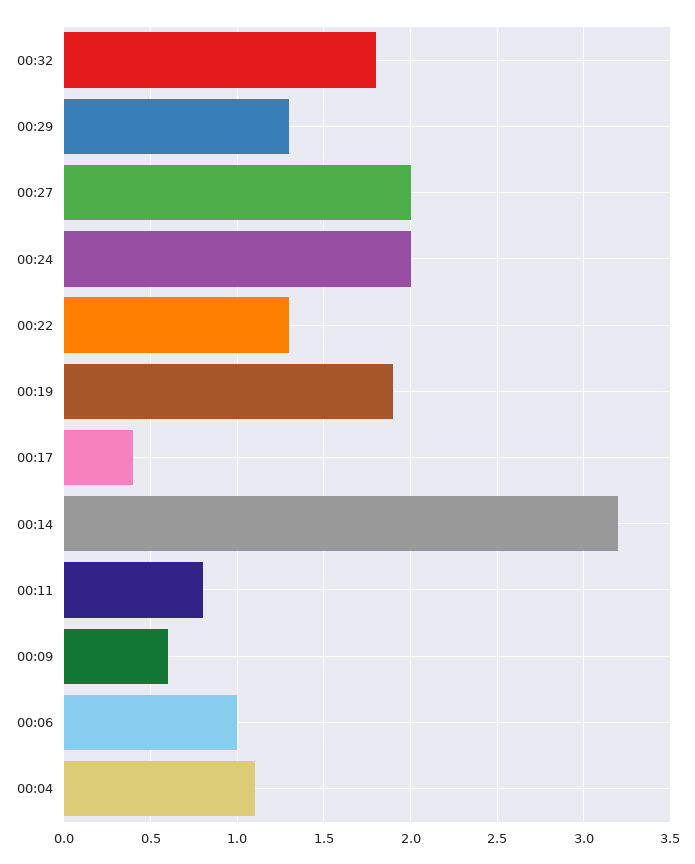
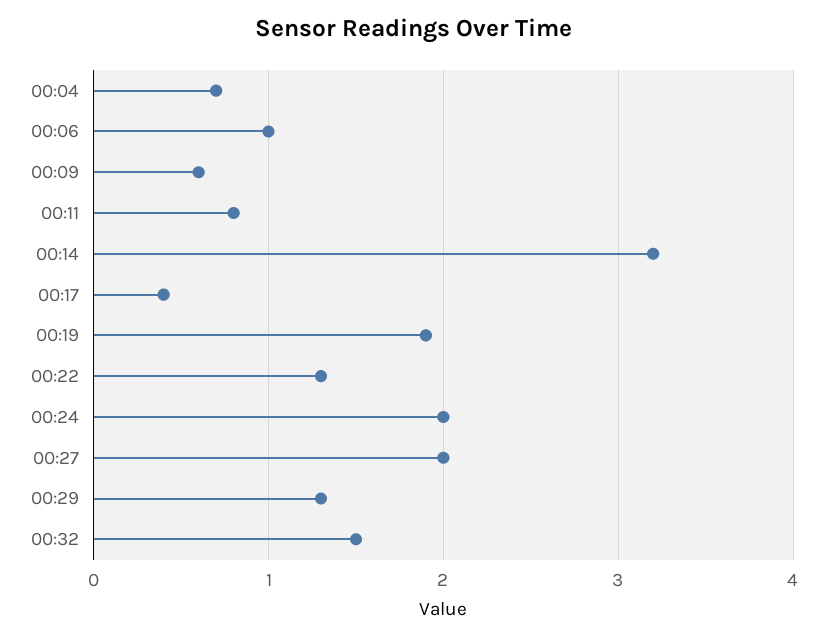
  {
-   "00:32": 1.8,
+   "00:32": 1.5,
    "00:29": 1.3,
    "00:27": 2,
    "00:24": 2,
    "00:22": 1.3,
    "00:19": 1.9,
    "00:17": 0.4,
    "00:14": 3.2,
    "00:11": 0.8,
    "00:09": 0.6,
    "00:06": 1,
-   "00:04": 1.1
+   "00:04": 0.7
  }

